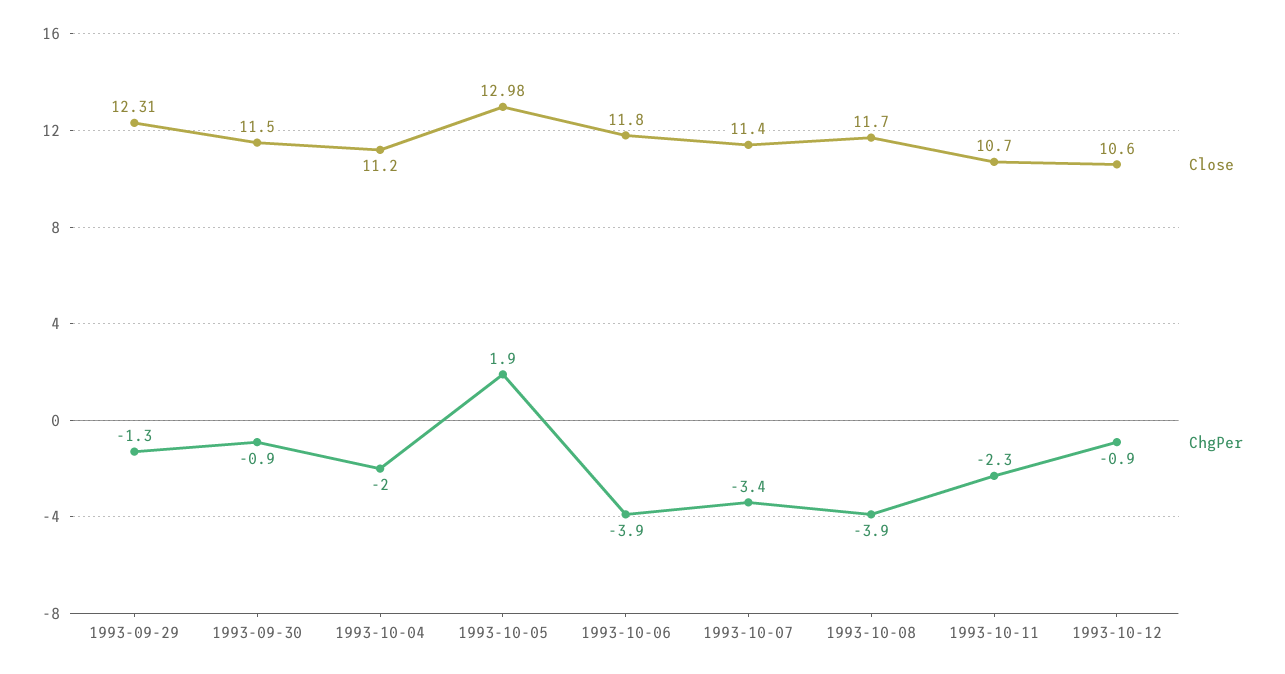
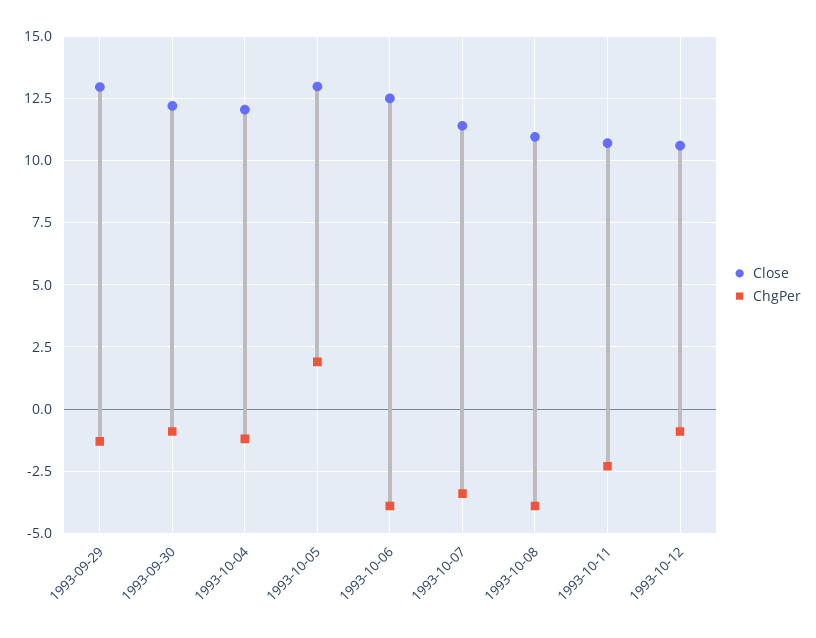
  {
    "Close": {
-     "1993-09-29": 12.31,
+     "1993-09-29": 13,
-     "1993-09-30": 11.5,
+     "1993-09-30": 12.25,
-     "1993-10-04": 11.2,
+     "1993-10-04": 12,
      "1993-10-05": 12.98,
-     "1993-10-06": 11.8,
+     "1993-10-06": 12.5,
      "1993-10-07": 11.4,
-     "1993-10-08": 11.7,
+     "1993-10-08": 11,
      "1993-10-11": 10.7,
      "1993-10-12": 10.6
    },
    "ChgPer": {
      "1993-09-29": -1.3,
      "1993-09-30": -0.9,
-     "1993-10-04": -2,
+     "1993-10-04": -1.25,
      "1993-10-05": 1.9,
      "1993-10-06": -3.9,
      "1993-10-07": -3.4,
      "1993-10-08": -3.9,
      "1993-10-11": -2.3,
      "1993-10-12": -0.9
    }
  }

